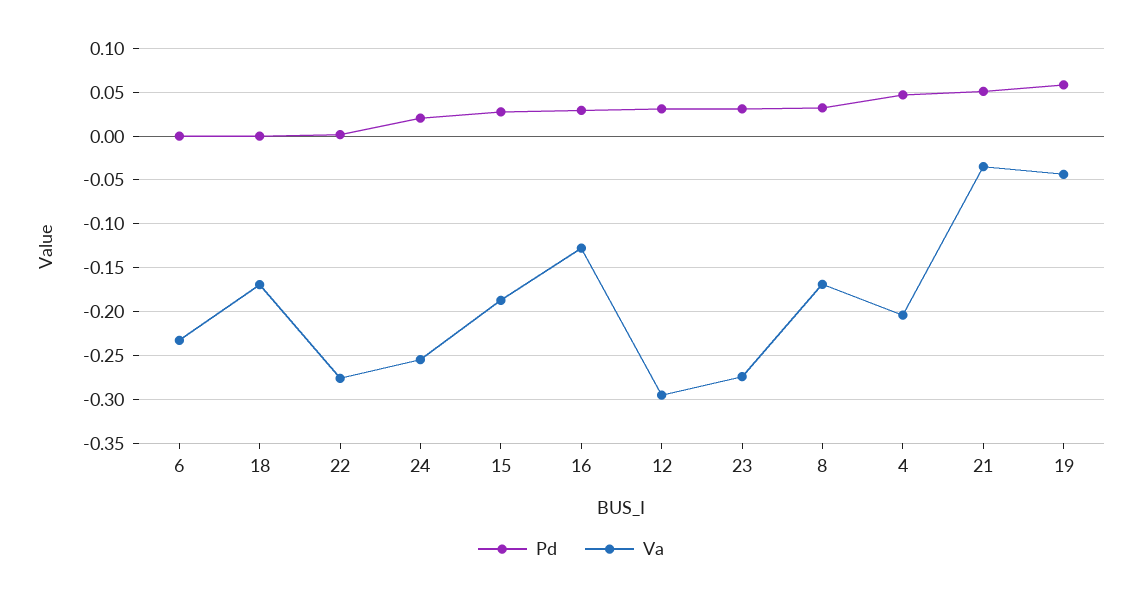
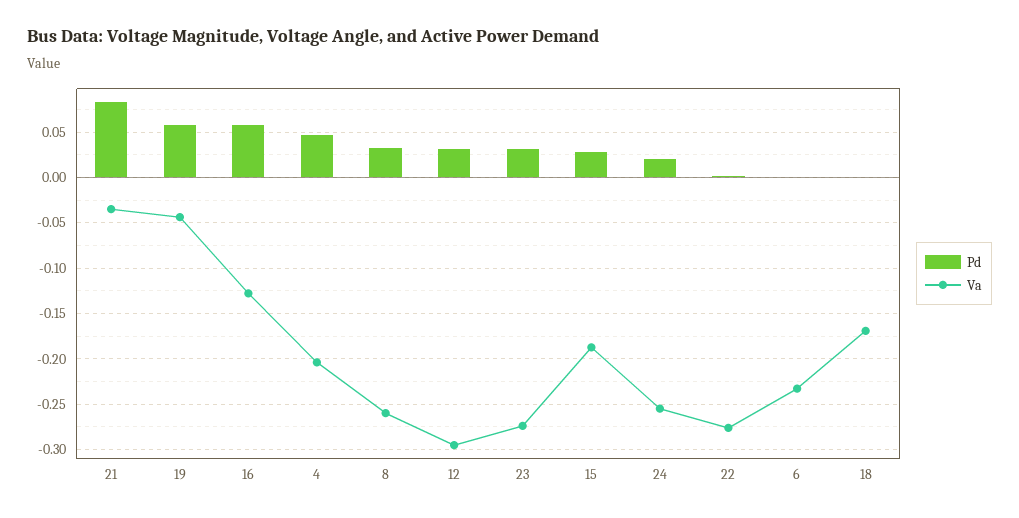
  {
    "Pd": {
      "6": 0,
      "18": 0,
      "22": 0,
      "24": 0.02,
      "15": 0.03,
-     "16": 0.03,
+     "16": 0.06,
      "12": 0.03,
      "23": 0.03,
      "8": 0.03,
      "4": 0.05,
-     "21": 0.05,
+     "21": 0.08,
      "19": 0.06
    },
    "Va": {
      "6": -0.23,
      "18": -0.17,
      "22": -0.28,
      "24": -0.25,
      "15": -0.19,
      "16": -0.13,
      "12": -0.3,
      "23": -0.27,
-     "8": -0.17,
+     "8": -0.26,
      "4": -0.2,
      "21": -0.03,
      "19": -0.04
    }
  }

